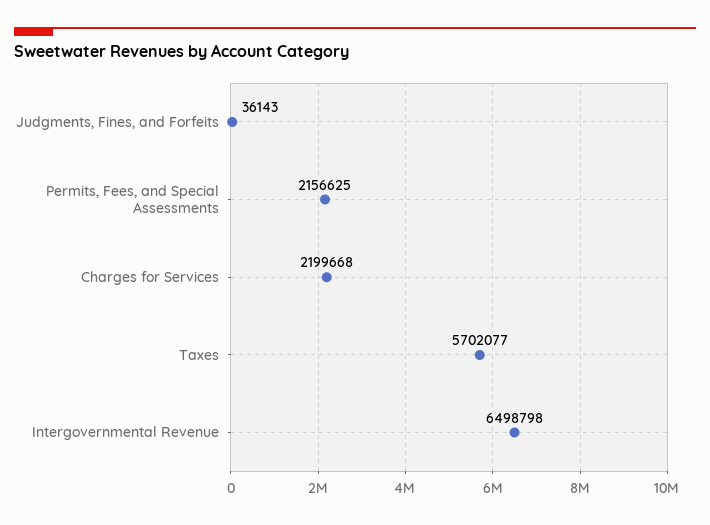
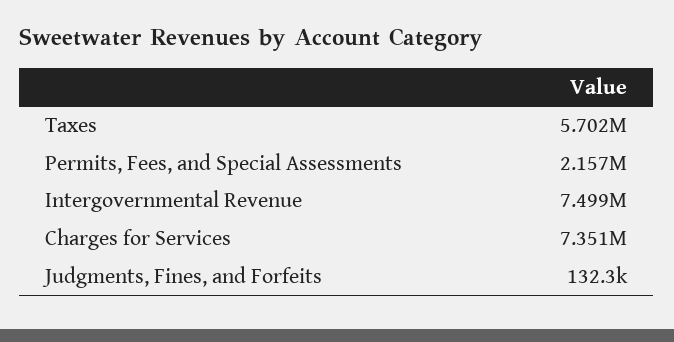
  {
-   "Judgments, Fines, and Forfeits": 36143,
+   "Judgments, Fines, and Forfeits": 132300,
    "Permits, Fees, and Special Assessments": 2156625,
-   "Charges for Services": 2199668,
+   "Charges for Services": 7351000,
    "Taxes": 5702077,
-   "Intergovernmental Revenue": 6498798
+   "Intergovernmental Revenue": 7499000
  }

